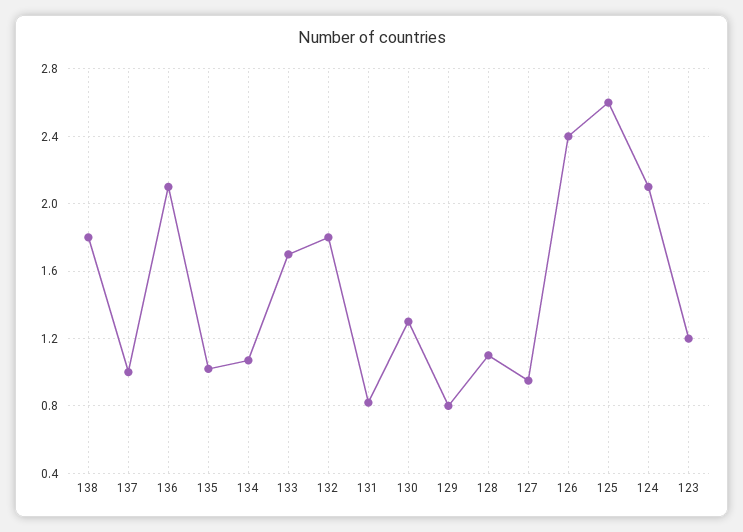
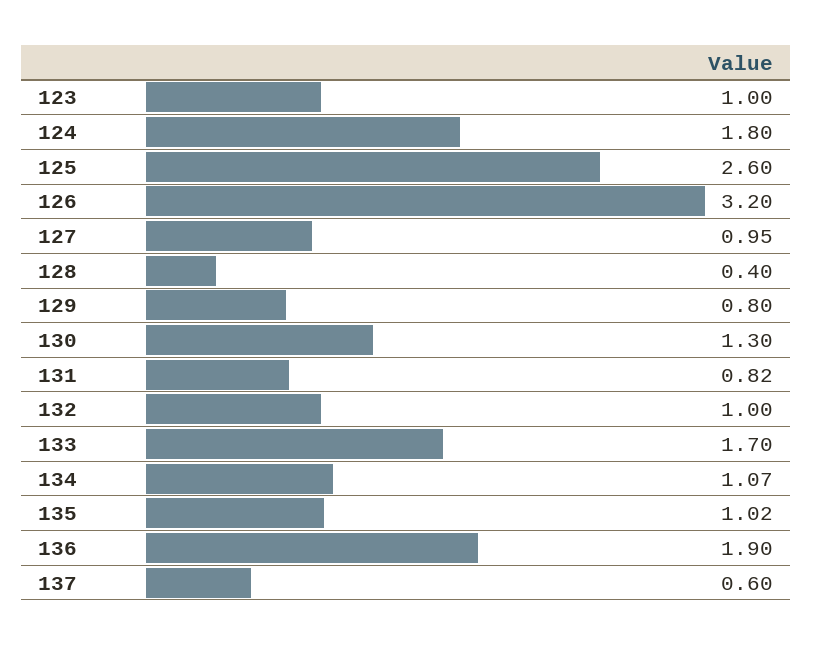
  {
-   "138": 1.8,
-   "137": 1,
+   "137": 0.6,
-   "136": 2.1,
+   "136": 1.9,
    "135": 1.02,
    "134": 1.07,
    "133": 1.7,
-   "132": 1.8,
+   "132": 1,
    "131": 0.82,
    "130": 1.3,
    "129": 0.8,
-   "128": 1.1,
+   "128": 0.4,
    "127": 0.95,
-   "126": 2.4,
+   "126": 3.2,
    "125": 2.6,
-   "124": 2.1,
+   "124": 1.8,
-   "123": 1.2
+   "123": 1
  }

